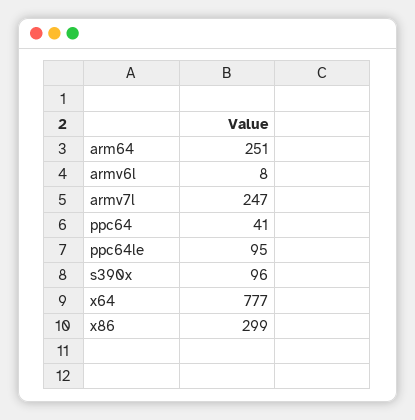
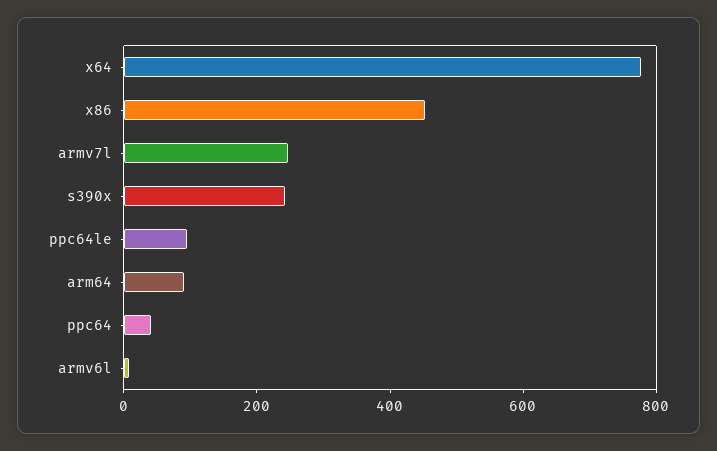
  {
-   "arm64": 251,
+   "arm64": 100,
    "armv6l": 8,
    "armv7l": 247,
    "ppc64": 41,
    "ppc64le": 95,
-   "s390x": 96,
+   "s390x": 250,
    "x64": 777,
-   "x86": 299
+   "x86": 450
  }

